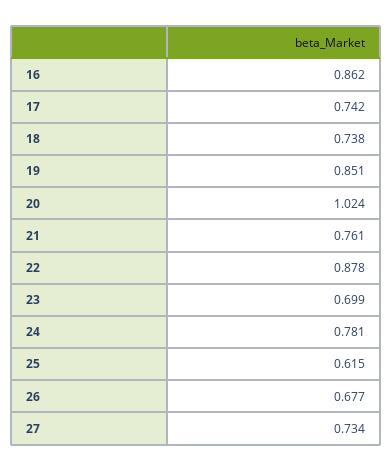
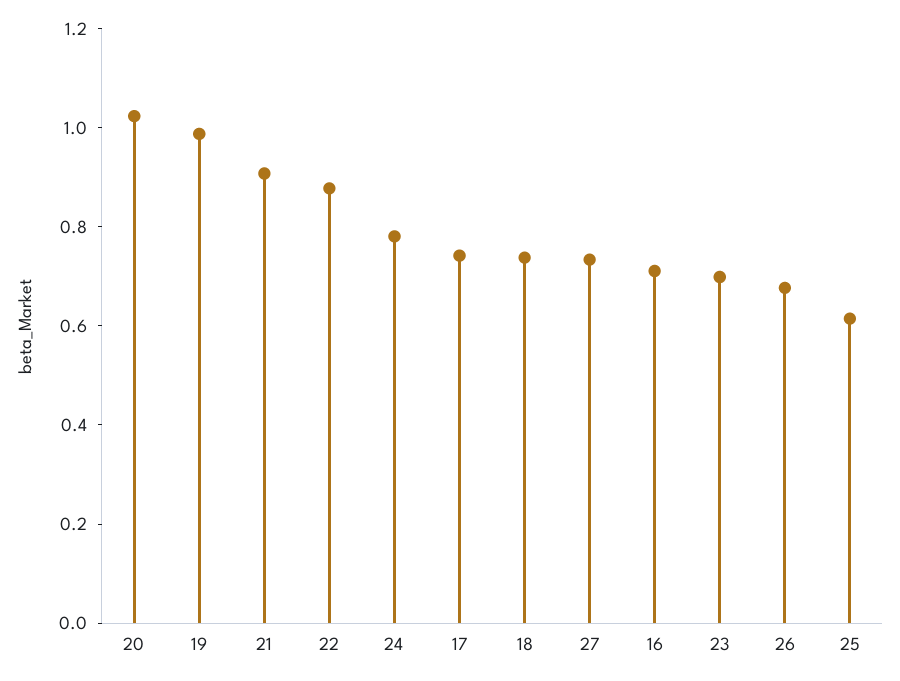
  {
-   "16": 0.862,
+   "16": 0.7,
    "17": 0.742,
    "18": 0.738,
-   "19": 0.851,
+   "19": 1,
    "20": 1.024,
-   "21": 0.761,
+   "21": 0.9,
    "22": 0.878,
    "23": 0.699,
    "24": 0.781,
    "25": 0.615,
    "26": 0.677,
    "27": 0.734
  }

